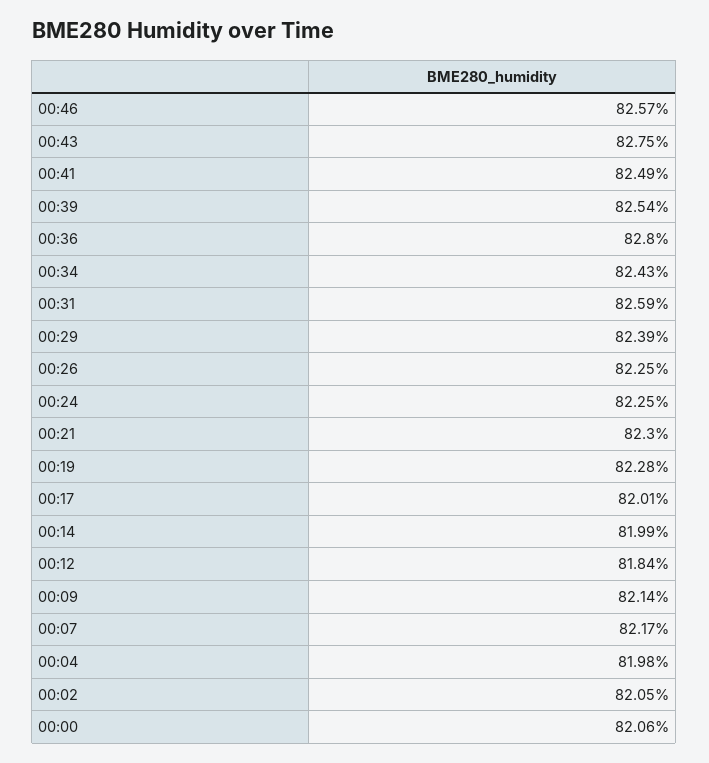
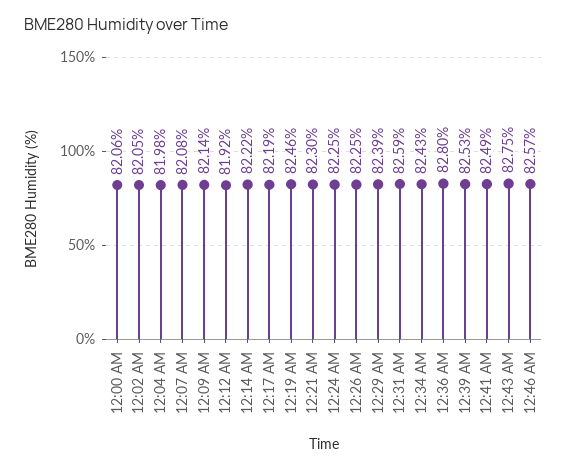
  {
    "00:46": 82.57,
    "00:43": 82.75,
    "00:41": 82.49,
-   "00:39": 82.54,
+   "00:39": 82.53,
    "00:36": 82.8,
    "00:34": 82.43,
    "00:31": 82.59,
    "00:29": 82.39,
    "00:26": 82.25,
    "00:24": 82.25,
    "00:21": 82.3,
-   "00:19": 82.28,
+   "00:19": 82.46,
-   "00:17": 82.01,
+   "00:17": 82.19,
-   "00:14": 81.99,
+   "00:14": 82.22,
-   "00:12": 81.84,
+   "00:12": 81.92,
    "00:09": 82.14,
-   "00:07": 82.17,
+   "00:07": 82.08,
    "00:04": 81.98,
    "00:02": 82.05,
    "00:00": 82.06
  }

